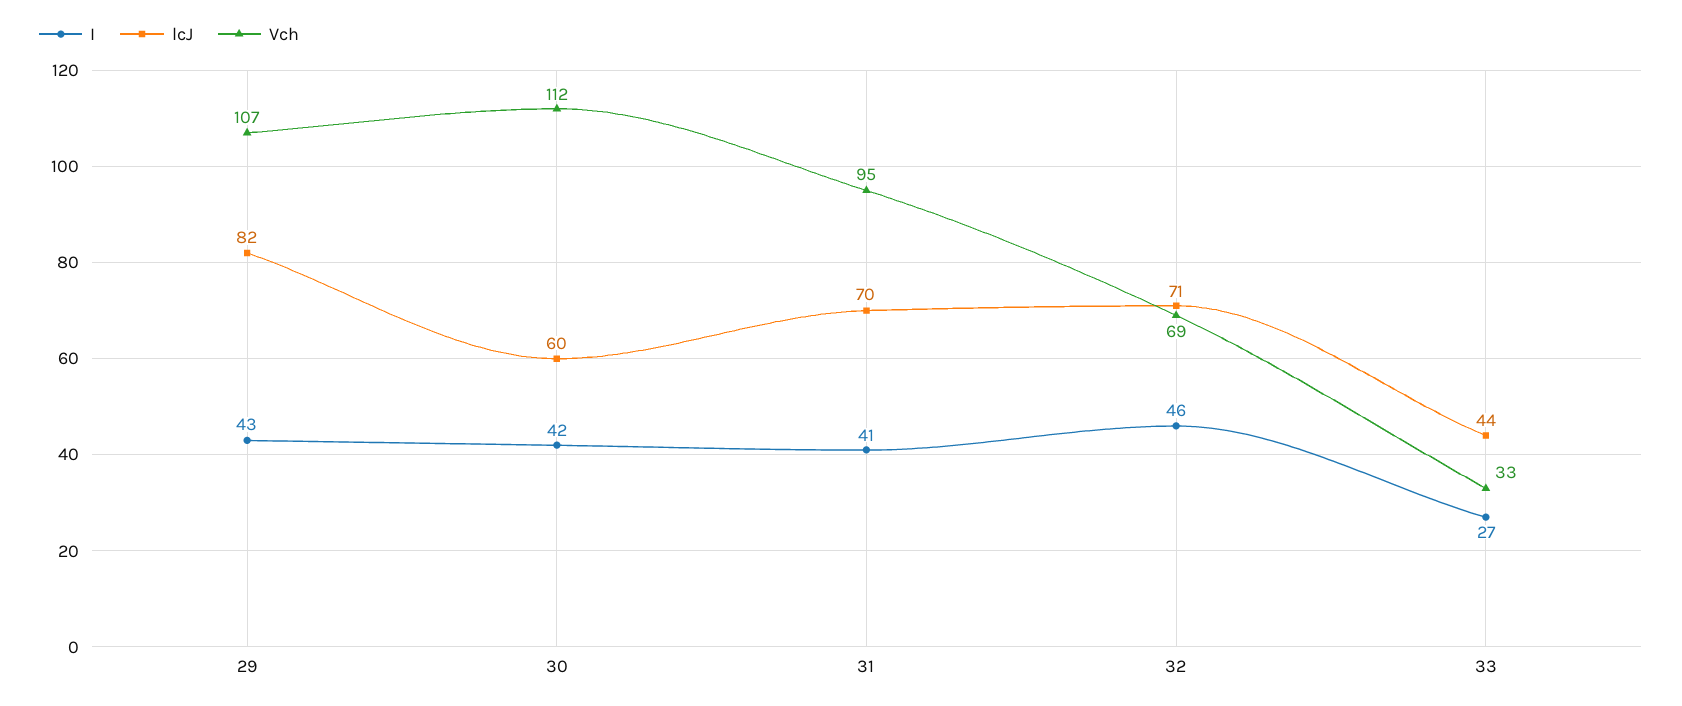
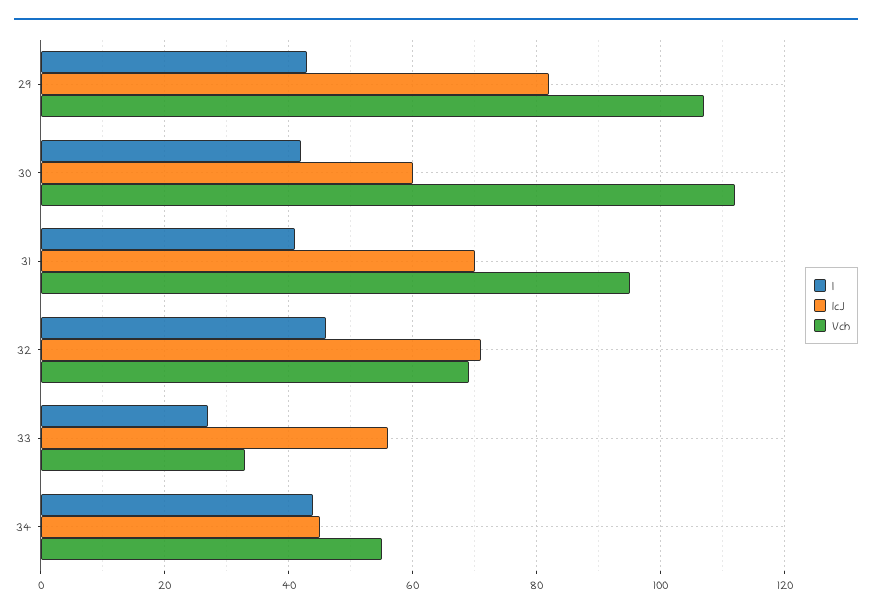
  {
    "I": {
      "29": 43,
      "30": 42,
      "31": 41,
      "32": 46,
-     "33": 27
+     "33": 27,
+     "34": 45
    },
    "lcJ": {
      "29": 82,
      "30": 60,
      "31": 70,
      "32": 71,
-     "33": 44
+     "33": 55,
+     "34": 45
    },
    "Vch": {
      "29": 107,
      "30": 112,
      "31": 95,
      "32": 69,
-     "33": 33
+     "33": 33,
+     "34": 55
    }
  }

